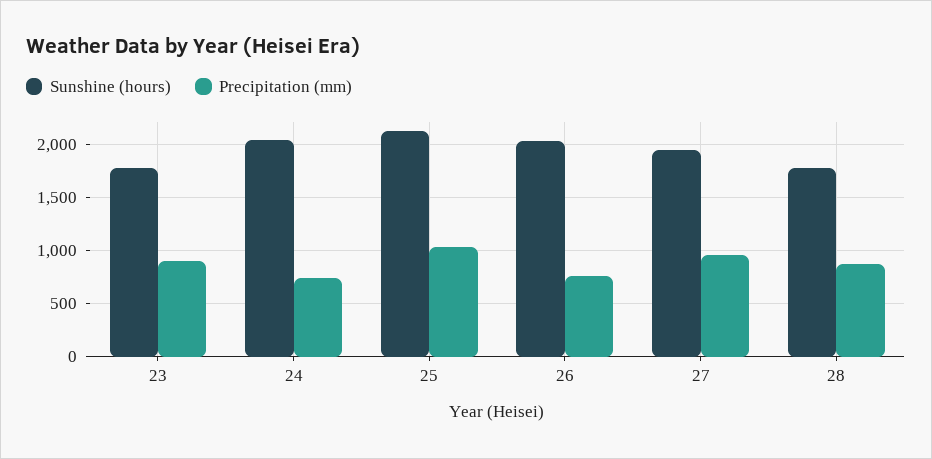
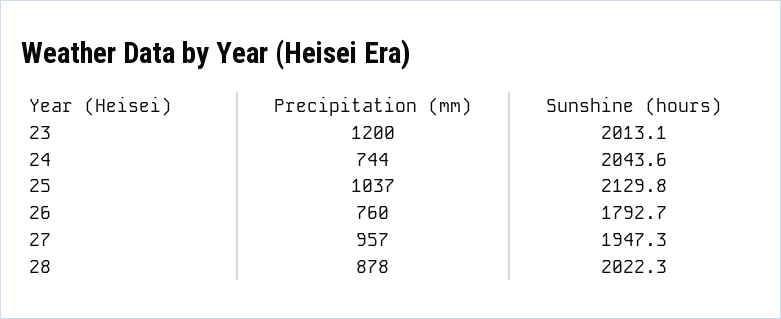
  {
    "Sunshine (hours)": {
-     "23": 1800,
+     "23": 2013.1,
      "24": 2043.6,
      "25": 2129.8,
-     "26": 2000,
+     "26": 1792.7,
      "27": 1947.3,
-     "28": 1800
+     "28": 2022.3
    },
    "Precipitation (mm)": {
-     "23": 900,
+     "23": 1200,
      "24": 744,
      "25": 1037,
      "26": 760,
      "27": 957,
      "28": 878
    }
  }

